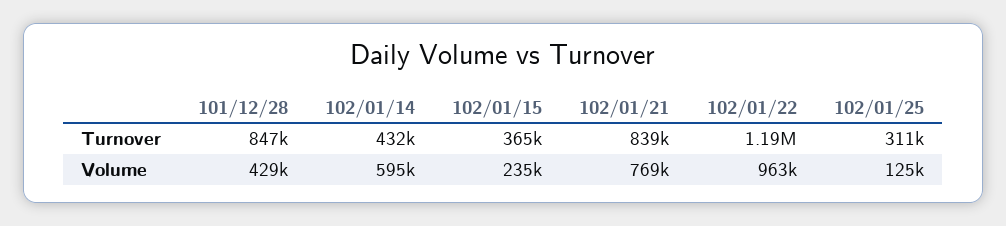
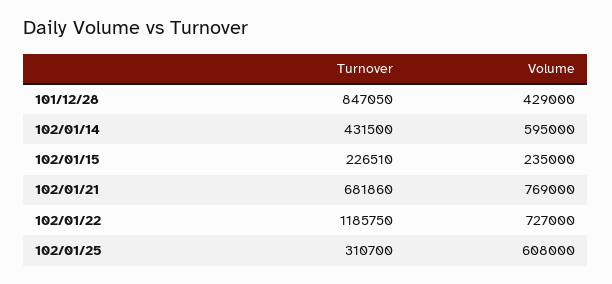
  {
    "101/12/28": {
      "Turnover": 847050,
      "Volume": 429000
    },
    "102/01/14": {
      "Turnover": 431500,
      "Volume": 595000
    },
    "102/01/15": {
-     "Turnover": 365000,
+     "Turnover": 226510,
      "Volume": 235000
    },
    "102/01/21": {
-     "Turnover": 839000,
+     "Turnover": 681860,
      "Volume": 769000
    },
    "102/01/22": {
      "Turnover": 1185750,
-     "Volume": 963000
+     "Volume": 727000
    },
    "102/01/25": {
      "Turnover": 310700,
-     "Volume": 125000
+     "Volume": 608000
    }
  }

